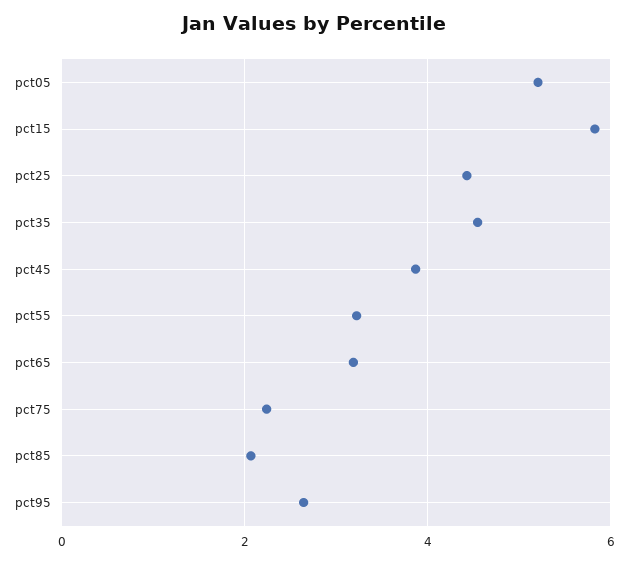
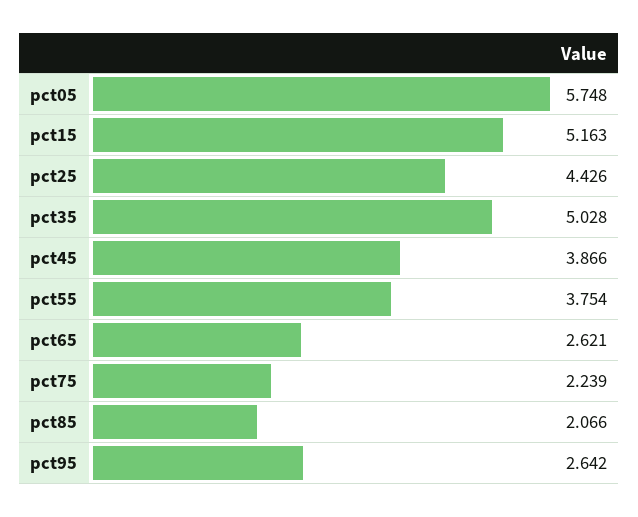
  {
-   "pct05": 5.2,
+   "pct05": 5.748,
-   "pct15": 5.8,
+   "pct15": 5.163,
    "pct25": 4.426,
-   "pct35": 4.6,
+   "pct35": 5.028,
    "pct45": 3.866,
-   "pct55": 3.2,
+   "pct55": 3.754,
-   "pct65": 3.2,
+   "pct65": 2.621,
    "pct75": 2.239,
    "pct85": 2.066,
    "pct95": 2.642
  }

